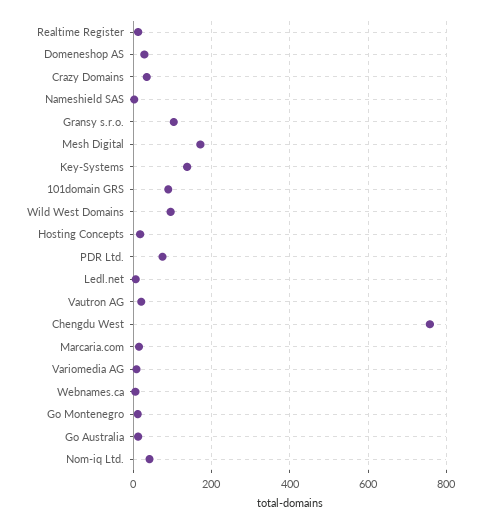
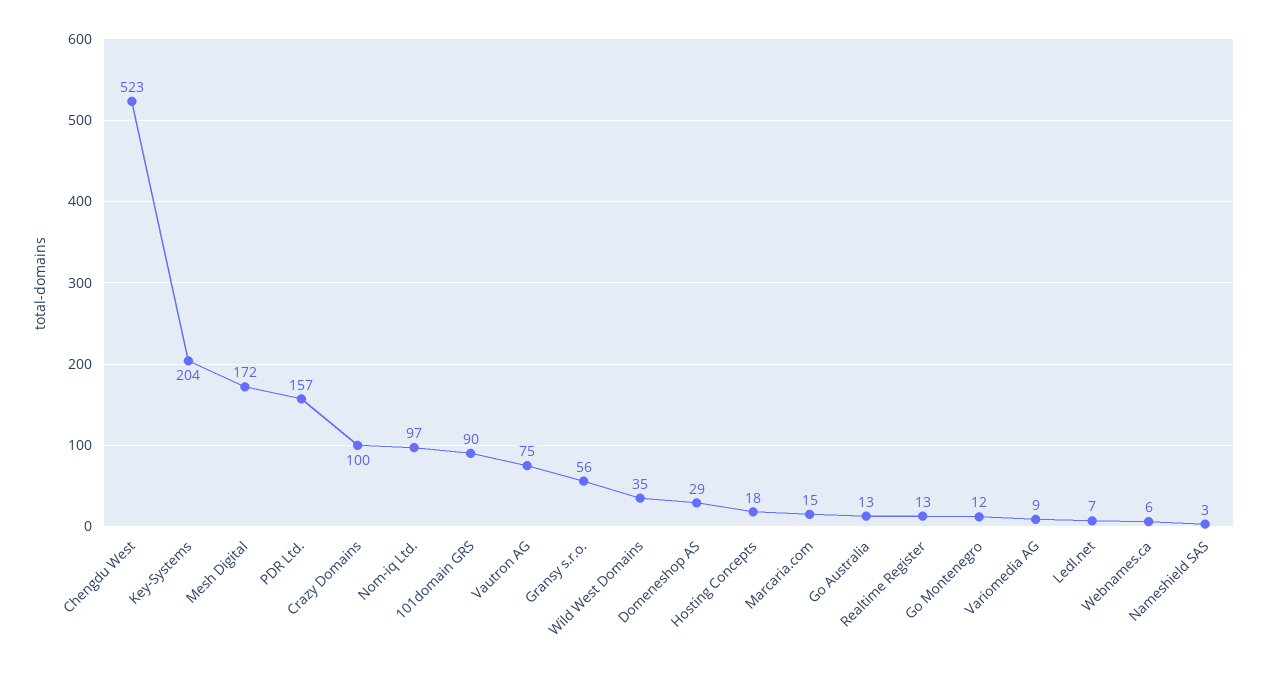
  {
    "Realtime Register": 13,
    "Domeneshop AS": 29,
-   "Crazy Domains": 40,
+   "Crazy Domains": 100,
    "Nameshield SAS": 3,
-   "Gransy s.r.o.": 100,
+   "Gransy s.r.o.": 56,
    "Mesh Digital": 172,
-   "Key-Systems": 140,
+   "Key-Systems": 204,
    "101domain GRS": 90,
-   "Wild West Domains": 100,
+   "Wild West Domains": 35,
    "Hosting Concepts": 18,
-   "PDR Ltd.": 80,
+   "PDR Ltd.": 157,
    "Ledl.net": 7,
-   "Vautron AG": 20,
+   "Vautron AG": 75,
-   "Chengdu West": 760,
+   "Chengdu West": 523,
    "Marcaria.com": 15,
    "Variomedia AG": 9,
    "Webnames.ca": 6,
    "Go Montenegro": 12,
    "Go Australia": 13,
-   "Nom-iq Ltd.": 40
+   "Nom-iq Ltd.": 97
  }

